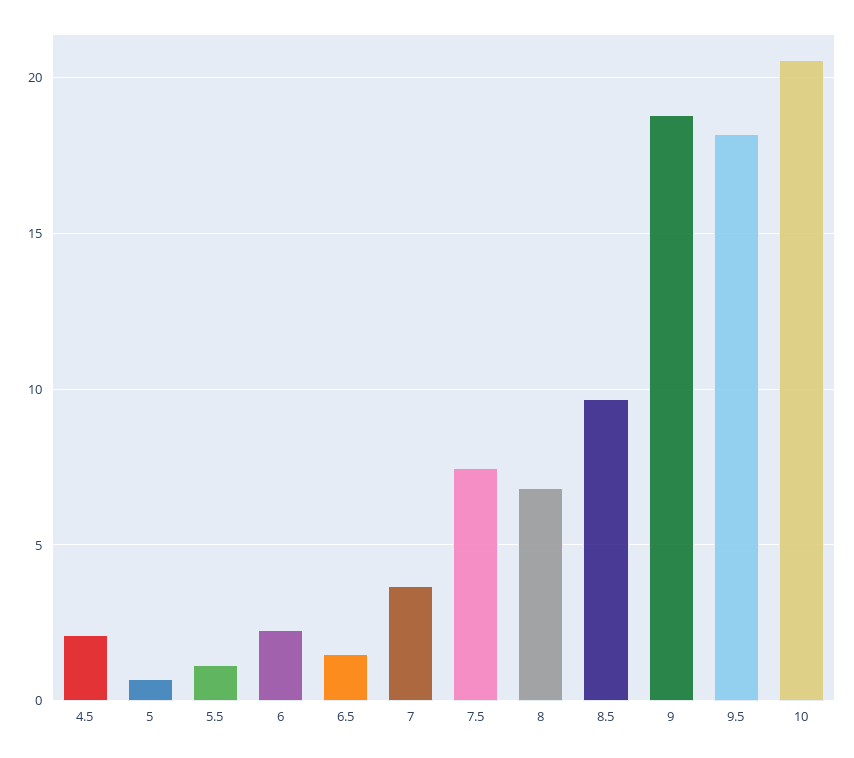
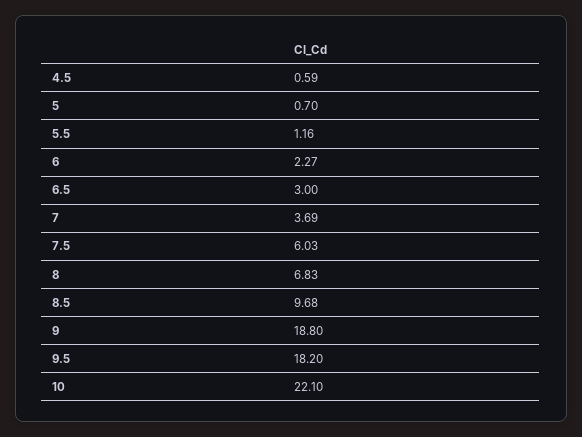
  {
-   "4.5": 2,
+   "4.5": 0.59,
    "5": 0.7,
    "5.5": 1.16,
    "6": 2.27,
-   "6.5": 1.5,
+   "6.5": 3,
    "7": 3.69,
-   "7.5": 7.5,
+   "7.5": 6.03,
    "8": 6.83,
    "8.5": 9.68,
    "9": 18.8,
    "9.5": 18.2,
-   "10": 20.5
+   "10": 22.1
  }

